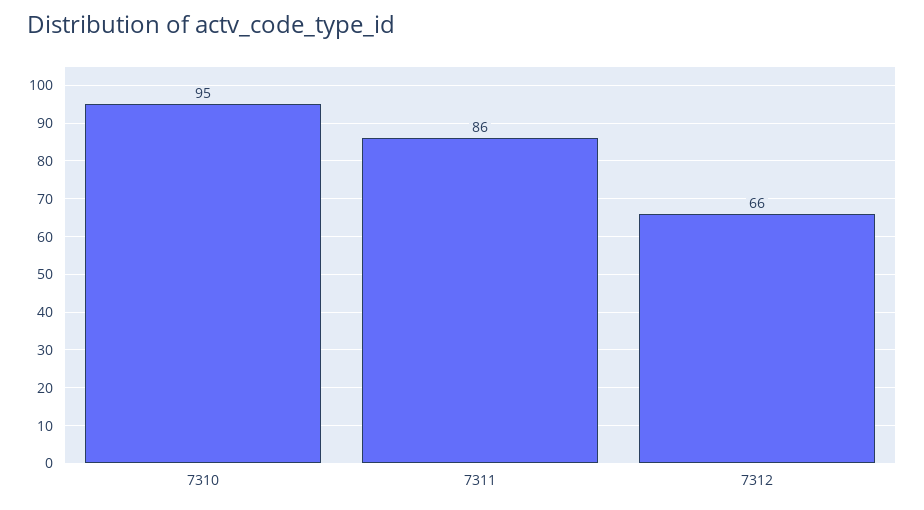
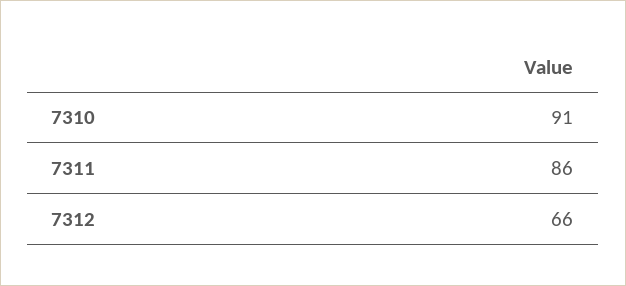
  {
-   "7310": 95,
+   "7310": 91,
    "7311": 86,
    "7312": 66
  }

